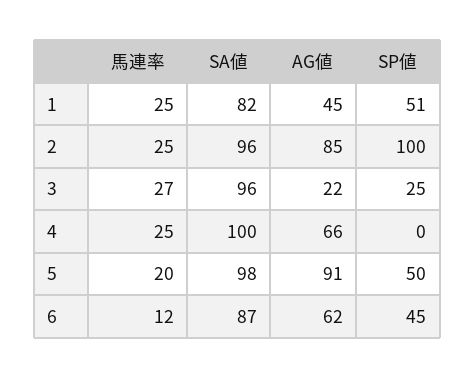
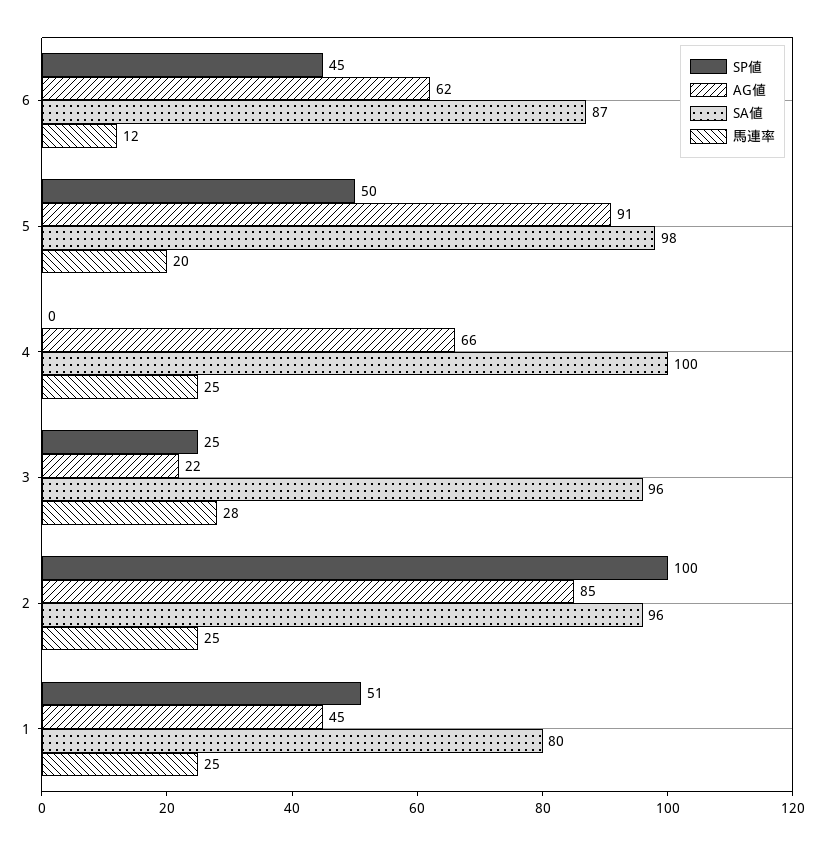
  {
    "馬連率": {
      "1": 25,
      "2": 25,
-     "3": 27,
+     "3": 28,
      "4": 25,
      "5": 20,
      "6": 12
    },
    "SA値": {
-     "1": 82,
+     "1": 80,
      "2": 96,
      "3": 96,
      "4": 100,
      "5": 98,
      "6": 87
    },
    "AG値": {
      "1": 45,
      "2": 85,
      "3": 22,
      "4": 66,
      "5": 91,
      "6": 62
    },
    "SP値": {
      "1": 51,
      "2": 100,
      "3": 25,
      "4": 0,
      "5": 50,
      "6": 45
    }
  }

